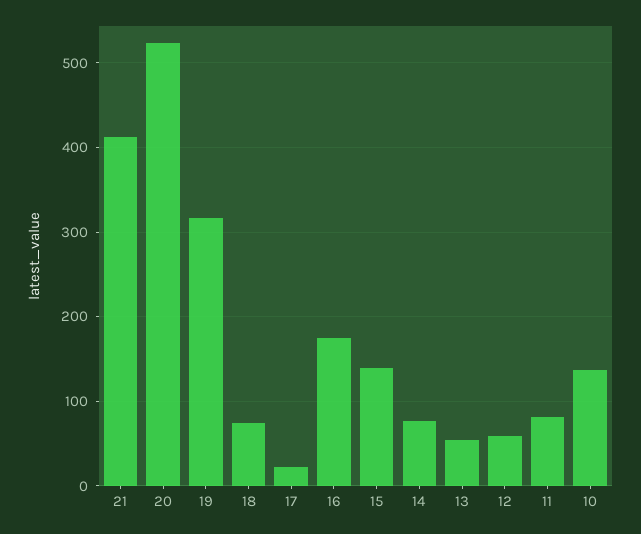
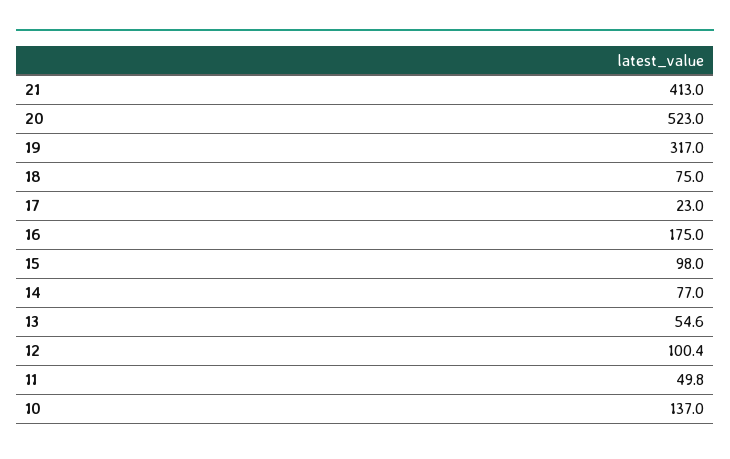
  {
    "21": 413,
    "20": 523,
    "19": 317,
    "18": 75,
    "17": 23,
    "16": 175,
-   "15": 140,
+   "15": 98,
    "14": 77,
    "13": 54.6,
-   "12": 60,
+   "12": 100.4,
-   "11": 80,
+   "11": 49.8,
    "10": 137
  }

